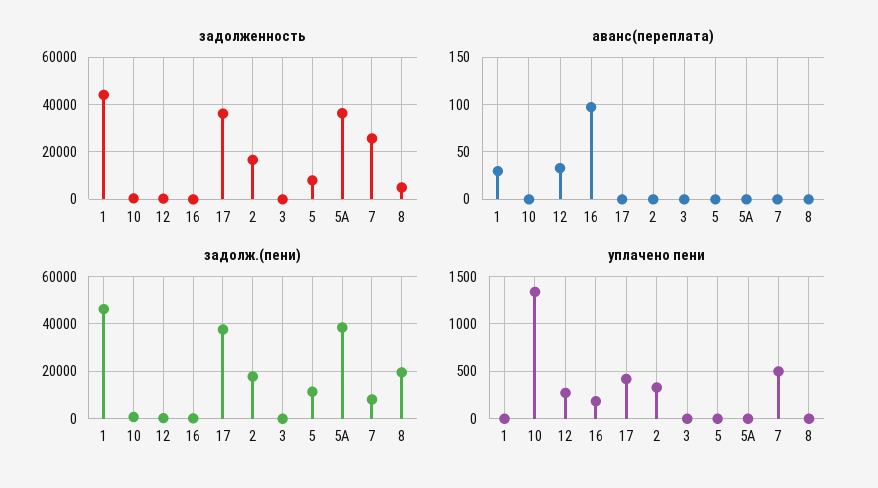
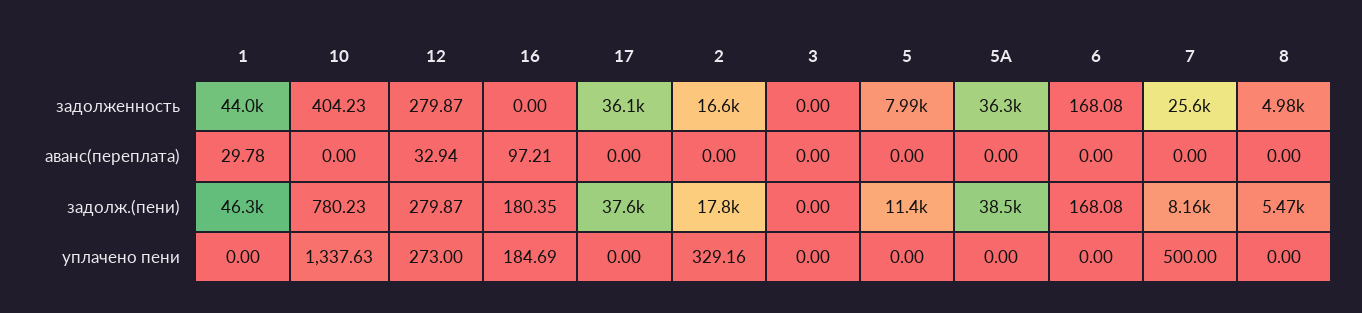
  {
    "задолженность": {
      "1": 44000,
      "10": 404.23,
      "12": 279.87,
      "16": 0,
      "17": 36100,
      "2": 16600,
      "3": 0,
      "5": 7990,
      "5A": 36300,
      "7": 25600,
-     "8": 4980
+     "8": 4980,
+     "6": 168.08
    },
    "аванс(переплата)": {
      "1": 29.78,
      "10": 0,
      "12": 32.94,
      "16": 97.21,
      "17": 0,
      "2": 0,
      "3": 0,
      "5": 0,
      "5A": 0,
      "7": 0,
-     "8": 0
+     "8": 0,
+     "6": 0
    },
    "задолж.(пени)": {
      "1": 46300,
      "10": 780.23,
      "12": 279.87,
      "16": 180.35,
      "17": 37600,
      "2": 17800,
      "3": 0,
      "5": 11400,
      "5A": 38500,
      "7": 8160,
-     "8": 20000
+     "8": 5470,
+     "6": 168.08
    },
    "уплачено пени": {
      "1": 0,
      "10": 1337.63,
      "12": 273,
      "16": 184.69,
-     "17": 400,
+     "17": 0,
      "2": 329.16,
      "3": 0,
      "5": 0,
      "5A": 0,
      "7": 500,
-     "8": 0
+     "8": 0,
+     "6": 0
    }
  }

